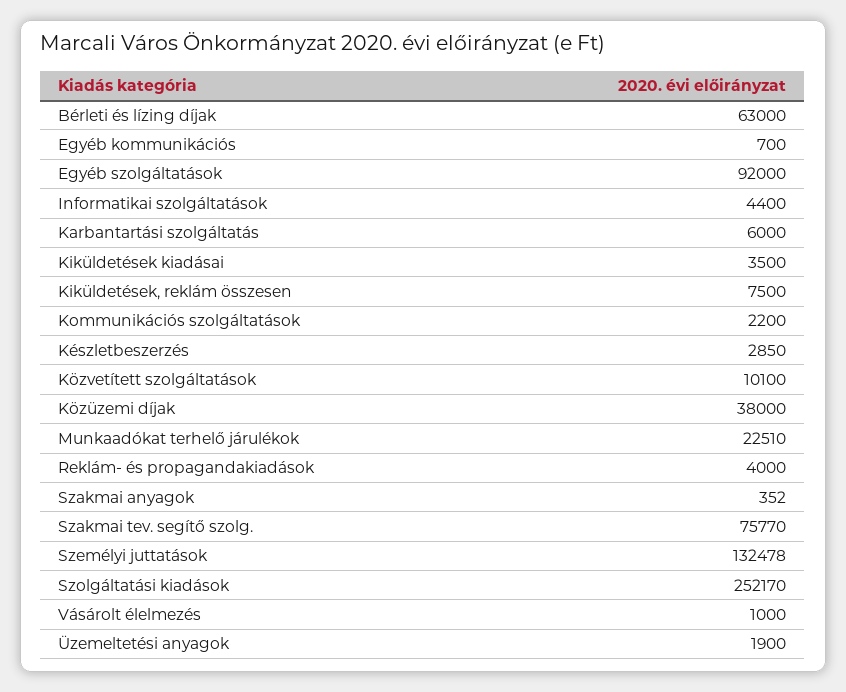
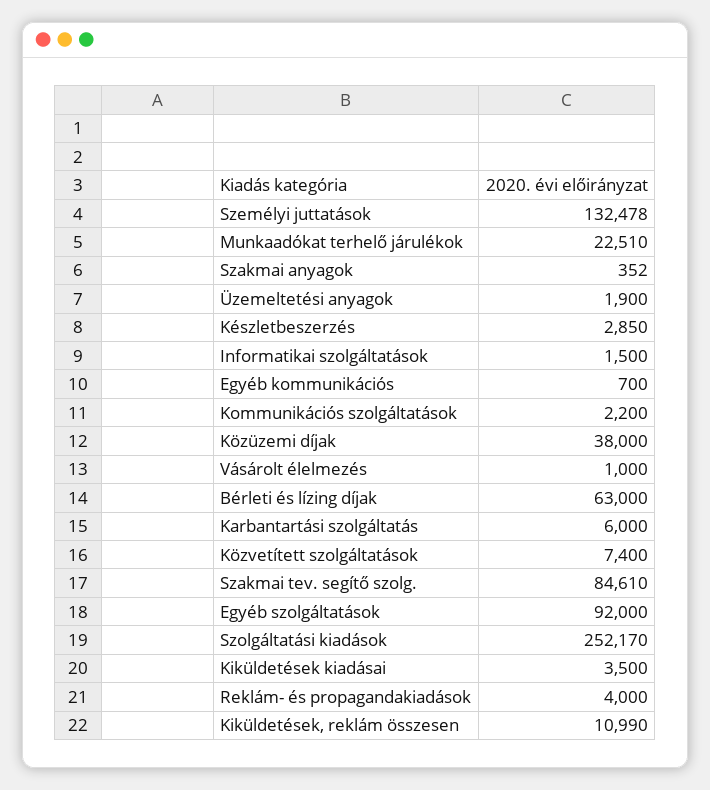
  {
    "Bérleti és lízing díjak": 63000,
    "Egyéb kommunikációs": 700,
    "Egyéb szolgáltatások": 92000,
-   "Informatikai szolgáltatások": 4400,
+   "Informatikai szolgáltatások": 1500,
    "Karbantartási szolgáltatás": 6000,
    "Kiküldetések kiadásai": 3500,
-   "Kiküldetések, reklám összesen": 7500,
+   "Kiküldetések, reklám összesen": 10990,
    "Kommunikációs szolgáltatások": 2200,
    "Készletbeszerzés": 2850,
-   "Közvetített szolgáltatások": 10100,
+   "Közvetített szolgáltatások": 7400,
    "Közüzemi díjak": 38000,
    "Munkaadókat terhelő járulékok": 22510,
    "Reklám- és propagandakiadások": 4000,
    "Szakmai anyagok": 352,
-   "Szakmai tev. segítő szolg.": 75770,
+   "Szakmai tev. segítő szolg.": 84610,
    "Személyi juttatások": 132478,
    "Szolgáltatási kiadások": 252170,
    "Vásárolt élelmezés": 1000,
    "Üzemeltetési anyagok": 1900
  }

